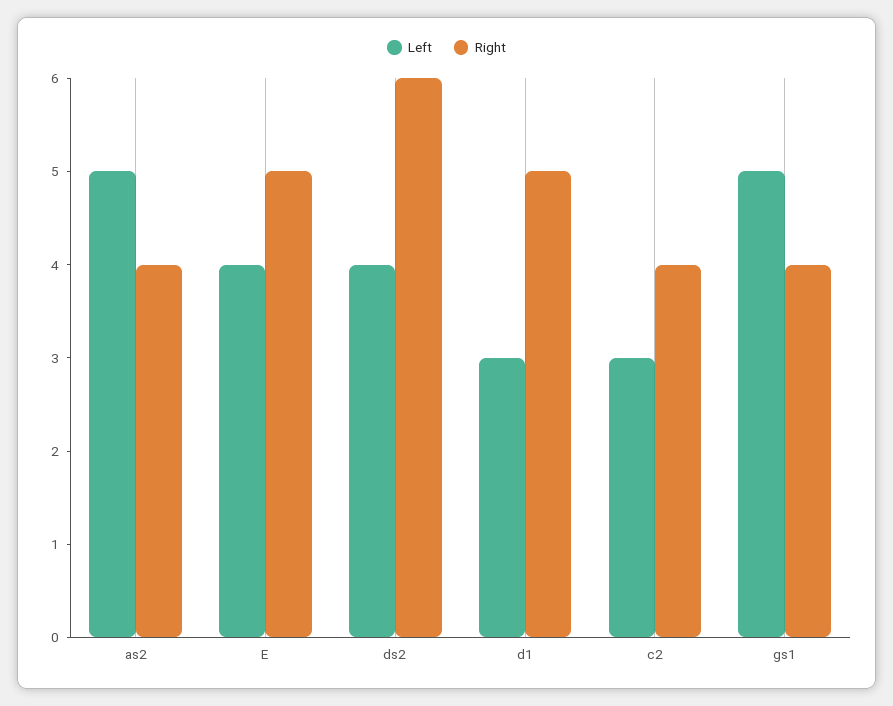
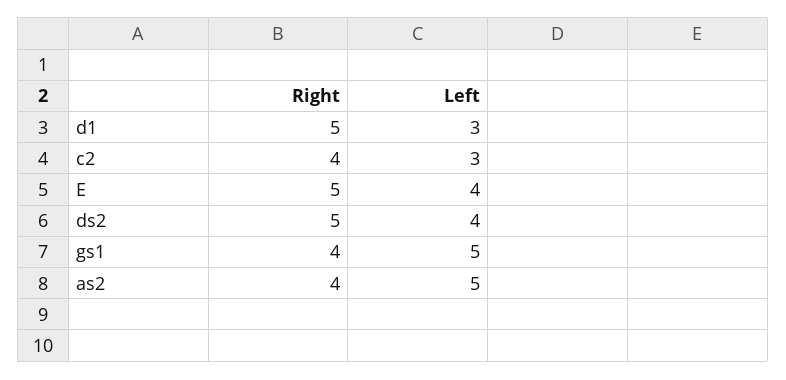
  {
    "Left": {
      "as2": 5,
      "E": 4,
      "ds2": 4,
      "d1": 3,
      "c2": 3,
      "gs1": 5
    },
    "Right": {
      "as2": 4,
      "E": 5,
-     "ds2": 6,
+     "ds2": 5,
      "d1": 5,
      "c2": 4,
      "gs1": 4
    }
  }

